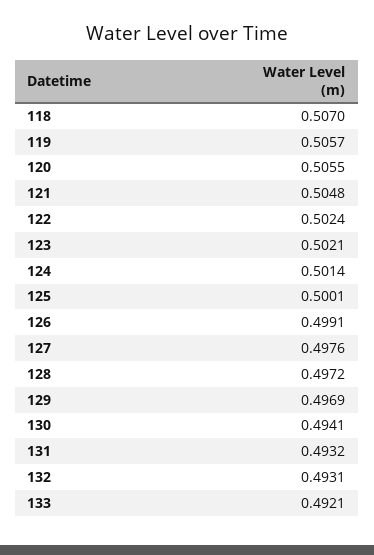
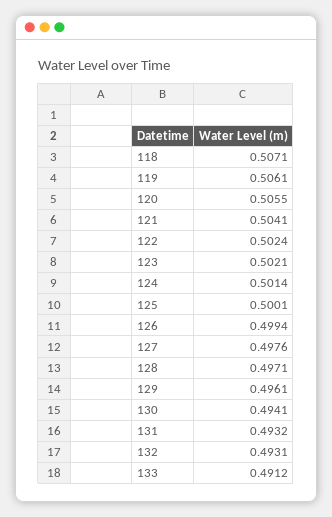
  {
-   "118": 0.507,
+   "118": 0.5071,
-   "119": 0.5057,
+   "119": 0.5061,
    "120": 0.5055,
-   "121": 0.5048,
+   "121": 0.5041,
    "122": 0.5024,
    "123": 0.5021,
    "124": 0.5014,
    "125": 0.5001,
-   "126": 0.4991,
+   "126": 0.4994,
    "127": 0.4976,
-   "128": 0.4972,
+   "128": 0.4971,
-   "129": 0.4969,
+   "129": 0.4961,
    "130": 0.4941,
    "131": 0.4932,
    "132": 0.4931,
-   "133": 0.4921
+   "133": 0.4912
  }

